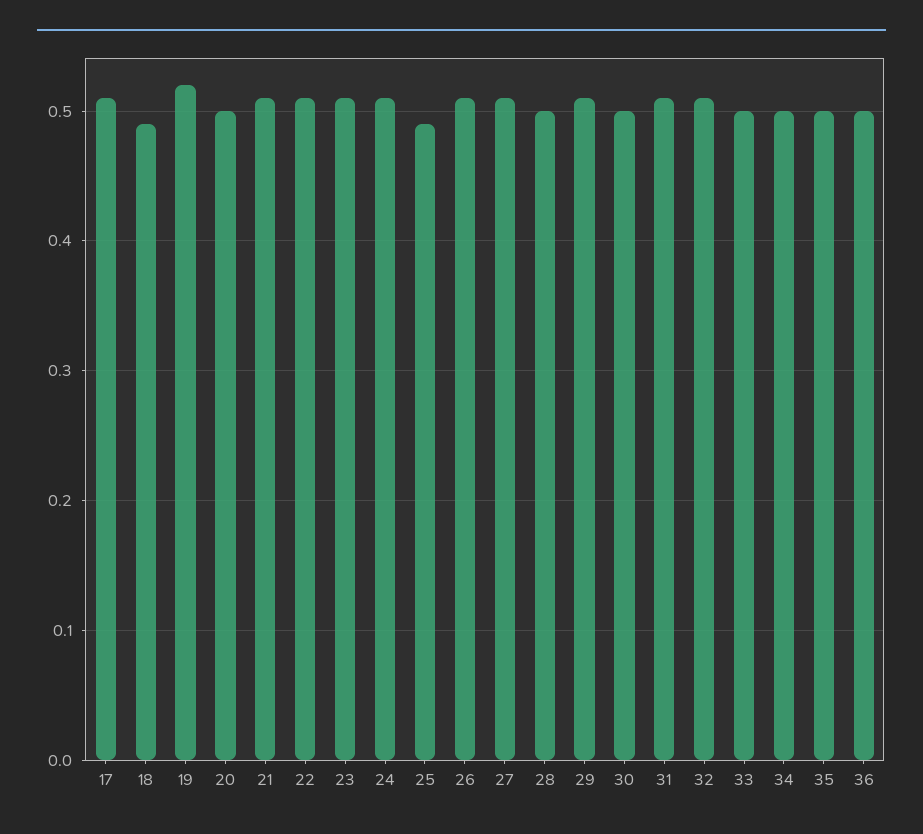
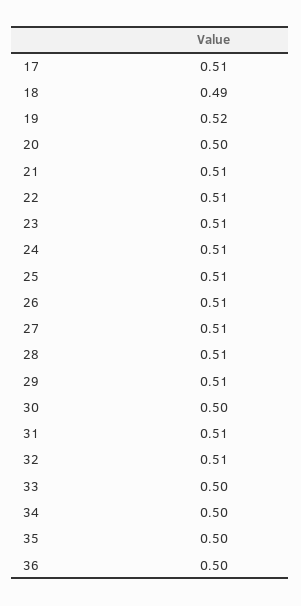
  {
    "17": 0.51,
    "18": 0.49,
    "19": 0.52,
    "20": 0.5,
    "21": 0.51,
    "22": 0.51,
    "23": 0.51,
    "24": 0.51,
-   "25": 0.49,
+   "25": 0.51,
    "26": 0.51,
    "27": 0.51,
-   "28": 0.5,
+   "28": 0.51,
    "29": 0.51,
    "30": 0.5,
    "31": 0.51,
    "32": 0.51,
    "33": 0.5,
    "34": 0.5,
    "35": 0.5,
    "36": 0.5
  }

